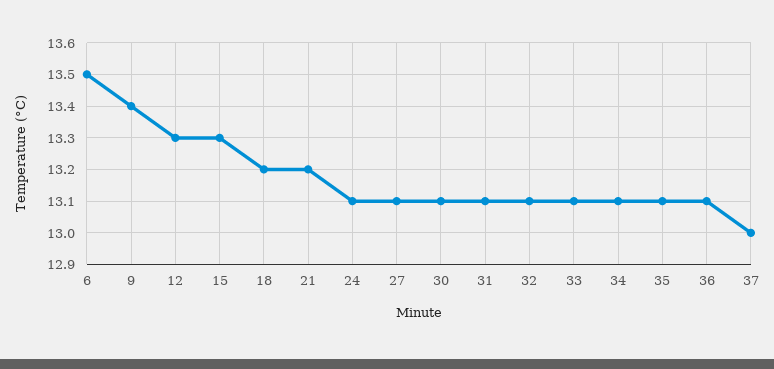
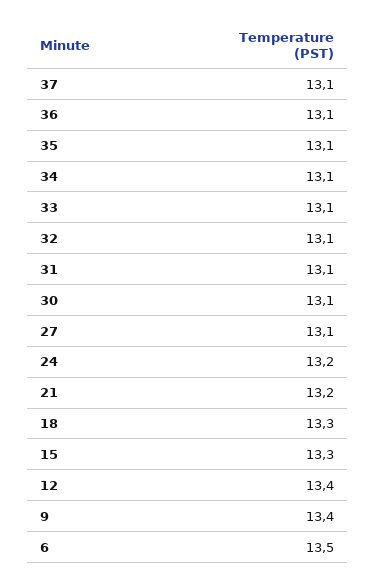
  {
    "6": 13.5,
    "9": 13.4,
-   "12": 13.3,
+   "12": 13.4,
    "15": 13.3,
-   "18": 13.2,
+   "18": 13.3,
    "21": 13.2,
-   "24": 13.1,
+   "24": 13.2,
    "27": 13.1,
    "30": 13.1,
    "31": 13.1,
    "32": 13.1,
    "33": 13.1,
    "34": 13.1,
    "35": 13.1,
    "36": 13.1,
-   "37": 13
+   "37": 13.1
  }

